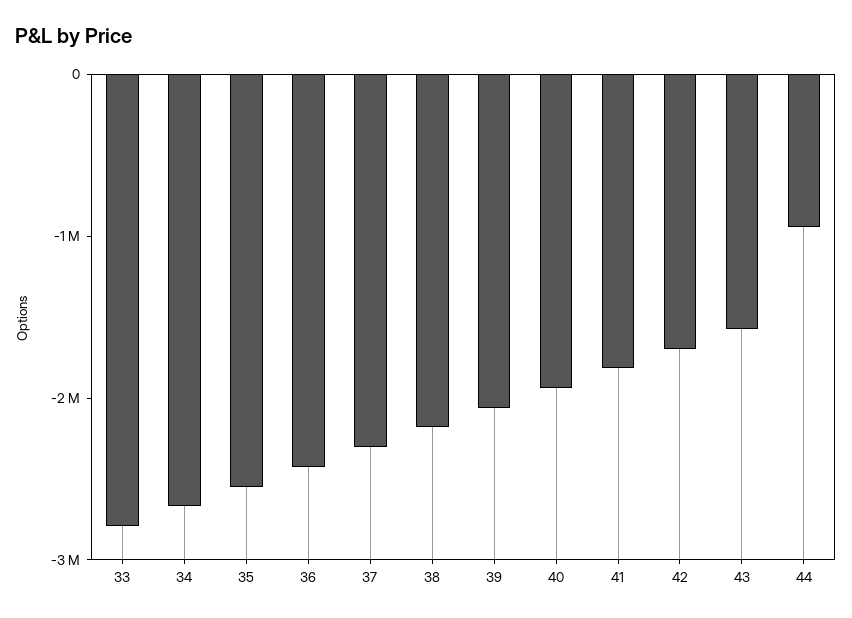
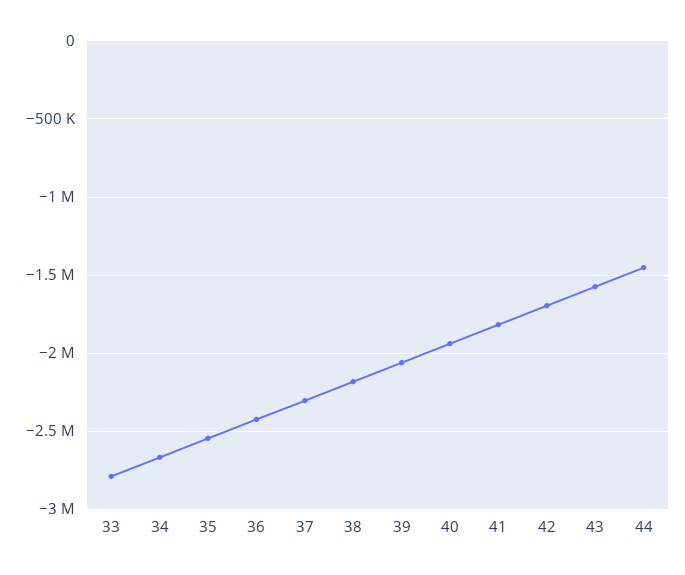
  {
    "33": -2800000,
    "34": -2650000,
    "35": -2550000,
    "36": -2400000,
    "37": -2300000,
    "38": -2200000,
    "39": -2050000,
    "40": -1950000,
    "41": -1800000,
    "42": -1700000,
    "43": -1550000,
-   "44": -1000000
+   "44": -1450000
  }

